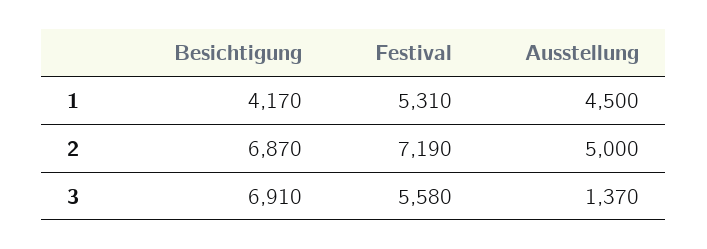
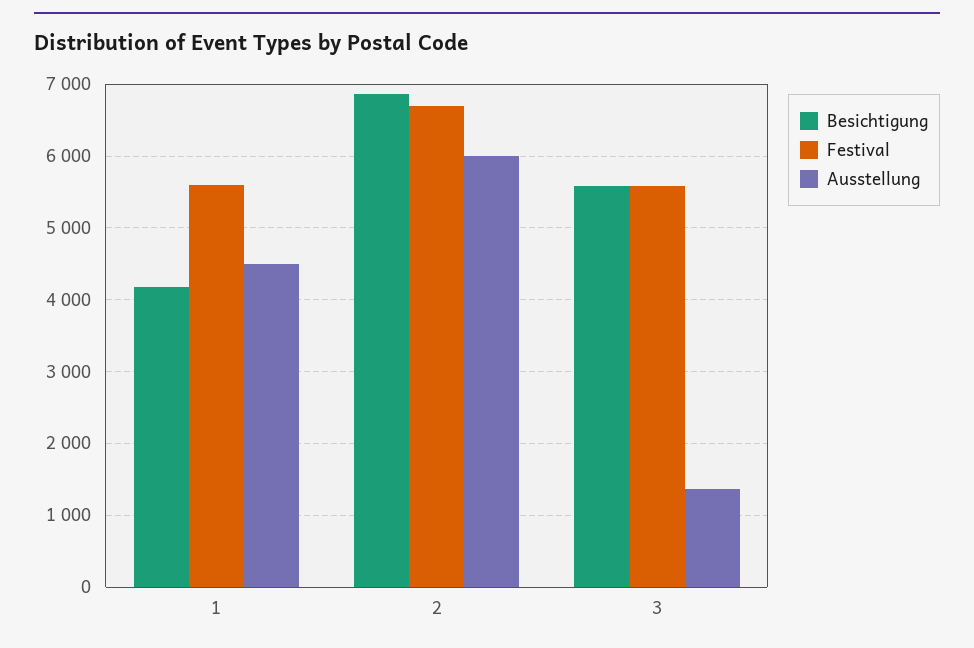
  {
    "Besichtigung": {
      "1": 4170,
      "2": 6870,
-     "3": 6910
+     "3": 5600
    },
    "Festival": {
-     "1": 5310,
+     "1": 5600,
-     "2": 7190,
+     "2": 6700,
      "3": 5580
    },
    "Ausstellung": {
      "1": 4500,
-     "2": 5000,
+     "2": 6000,
      "3": 1370
    }
  }

